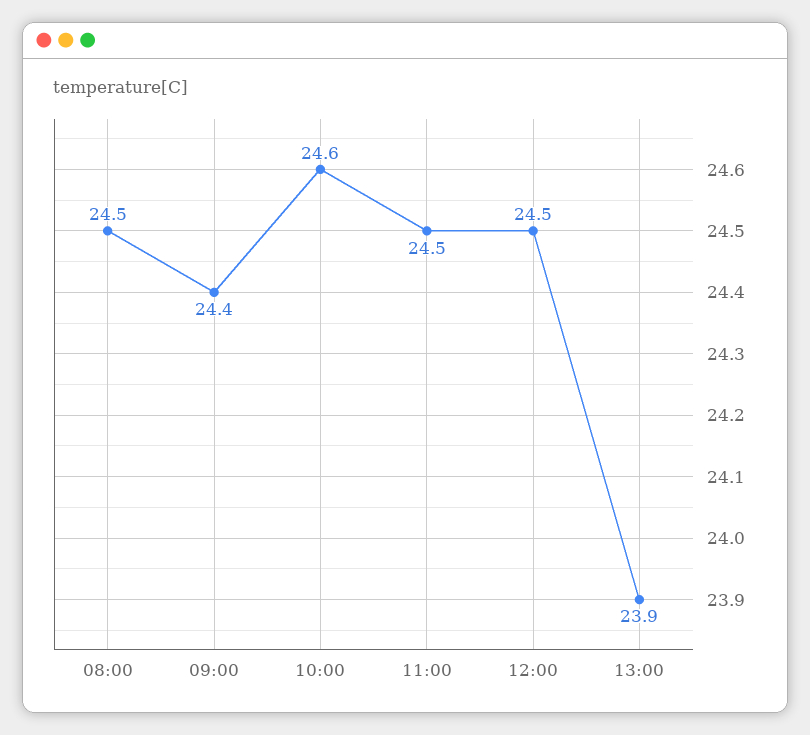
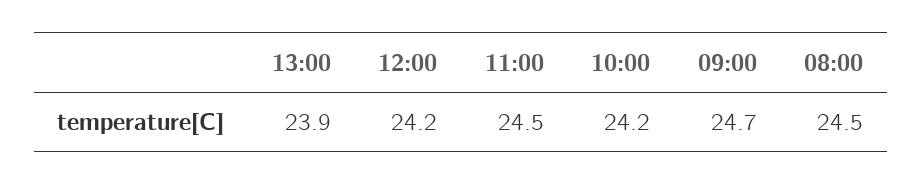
  {
    "08:00": 24.5,
-   "09:00": 24.4,
+   "09:00": 24.7,
-   "10:00": 24.6,
+   "10:00": 24.2,
    "11:00": 24.5,
-   "12:00": 24.5,
+   "12:00": 24.2,
    "13:00": 23.9
  }

